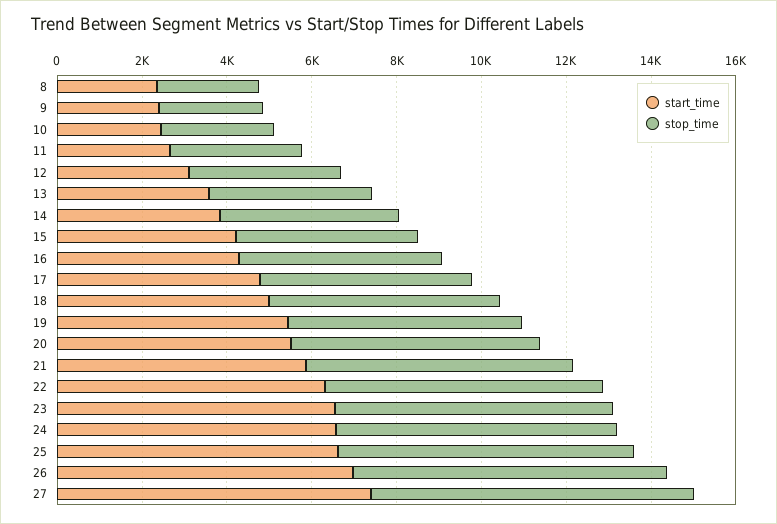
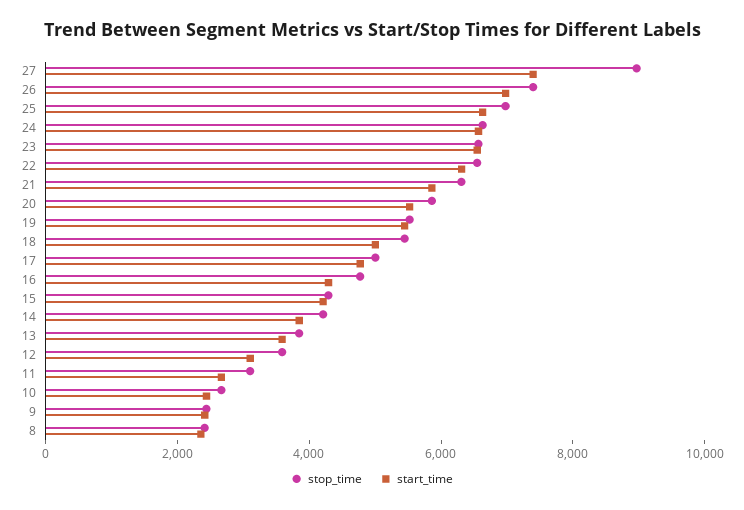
  {
    "start_time": {
      "8": 2500,
      "9": 2500,
      "10": 2500,
      "11": 2500,
      "12": 3000,
      "13": 3500,
      "14": 4000,
      "15": 4000,
      "16": 4500,
      "17": 5000,
      "18": 5000,
      "19": 5500,
      "20": 5500,
      "21": 6000,
      "22": 6500,
      "23": 6500,
      "24": 6500,
      "25": 6500,
      "26": 7000,
      "27": 7500
    },
    "stop_time": {
      "8": 2500,
      "9": 2500,
      "10": 2500,
      "11": 3000,
      "12": 3500,
      "13": 4000,
      "14": 4000,
      "15": 4500,
      "16": 5000,
      "17": 5000,
      "18": 5500,
      "19": 5500,
      "20": 6000,
      "21": 6500,
      "22": 6500,
      "23": 6500,
      "24": 6500,
      "25": 7000,
      "26": 7500,
-     "27": 7500
+     "27": 9000
    }
  }

